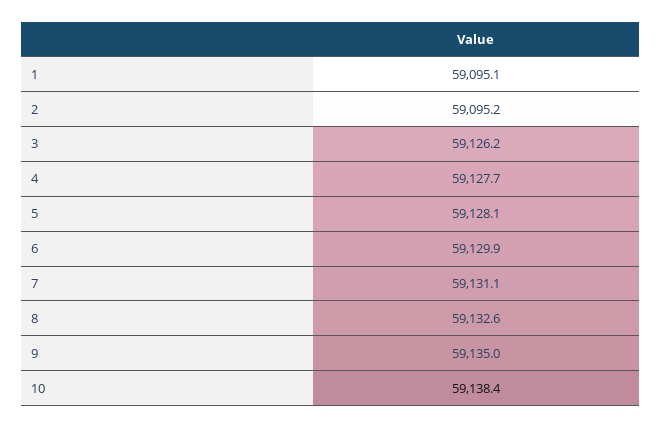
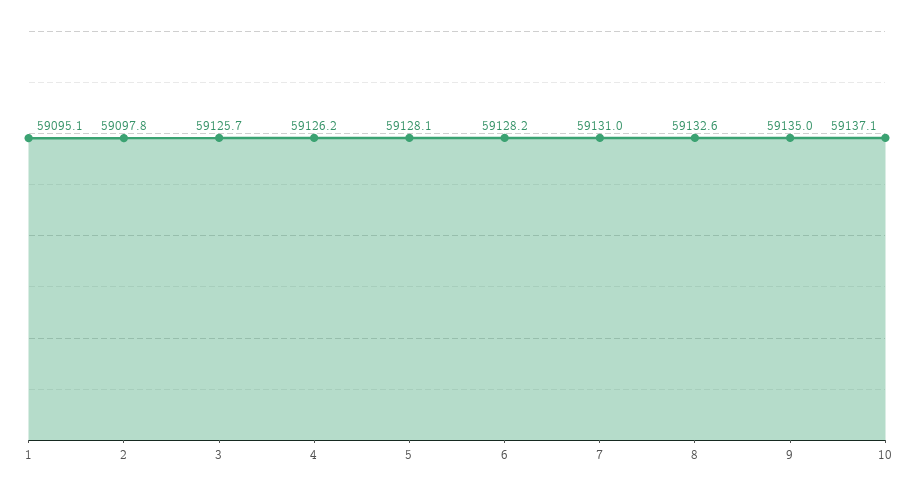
  {
    "1": 59095.1,
-   "2": 59095.2,
+   "2": 59097.8,
-   "3": 59126.2,
+   "3": 59125.7,
-   "4": 59127.7,
+   "4": 59126.2,
    "5": 59128.1,
-   "6": 59129.9,
+   "6": 59128.2,
-   "7": 59131.1,
+   "7": 59131,
    "8": 59132.6,
    "9": 59135,
-   "10": 59138.4
+   "10": 59137.1
  }

